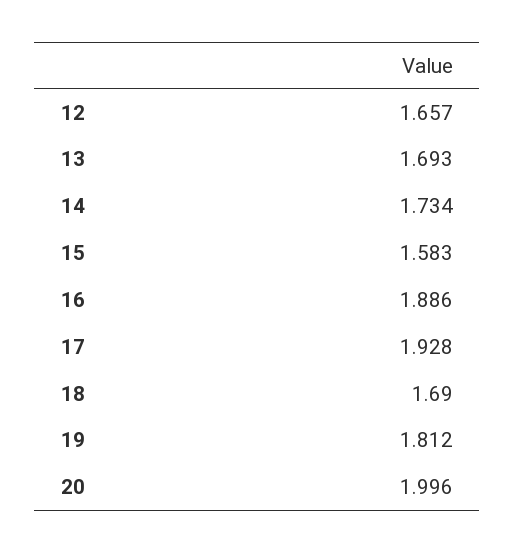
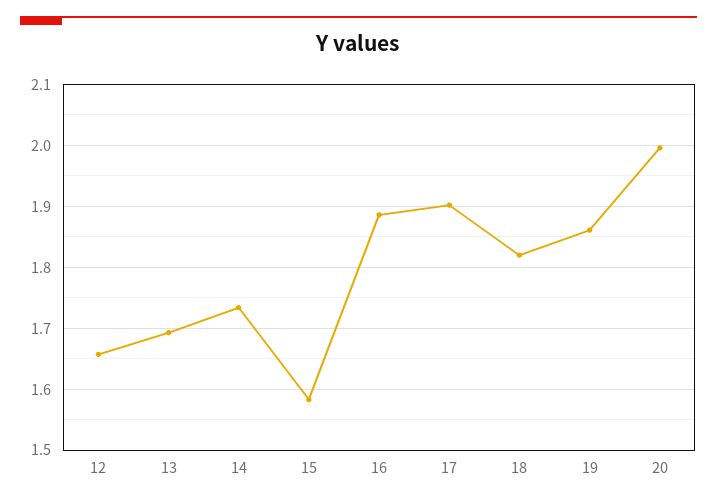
  {
    "12": 1.657,
    "13": 1.693,
    "14": 1.734,
    "15": 1.583,
    "16": 1.886,
-   "17": 1.928,
+   "17": 1.9,
-   "18": 1.69,
+   "18": 1.82,
-   "19": 1.812,
+   "19": 1.86,
    "20": 1.996
  }

